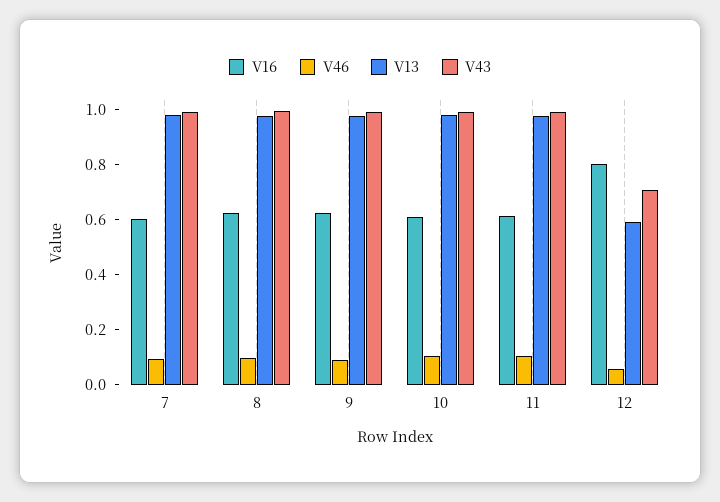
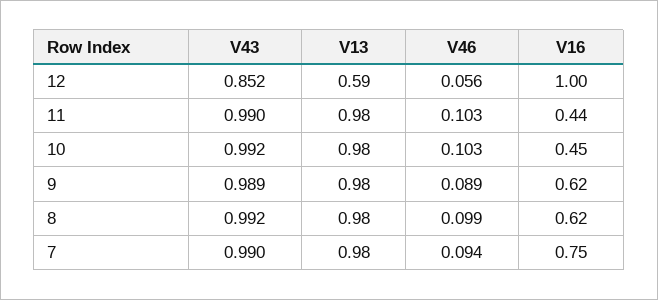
  {
    "V16": {
-     "7": 0.6,
+     "7": 0.75,
      "8": 0.62,
      "9": 0.62,
-     "10": 0.6,
+     "10": 0.45,
-     "11": 0.6,
+     "11": 0.44,
-     "12": 0.8
+     "12": 1
    },
    "V46": {
      "7": 0.094,
      "8": 0.099,
      "9": 0.089,
      "10": 0.103,
      "11": 0.103,
      "12": 0.056
    },
    "V13": {
      "7": 0.98,
      "8": 0.98,
      "9": 0.98,
      "10": 0.98,
      "11": 0.98,
      "12": 0.59
    },
    "V43": {
      "7": 0.99,
      "8": 0.992,
      "9": 0.989,
      "10": 0.992,
      "11": 0.99,
-     "12": 0.7
+     "12": 0.852
    }
  }

